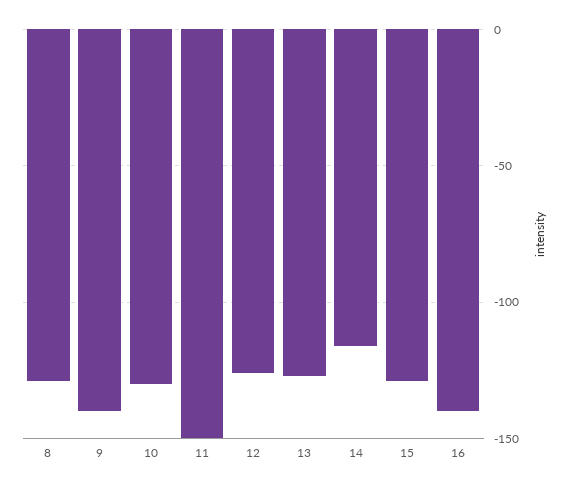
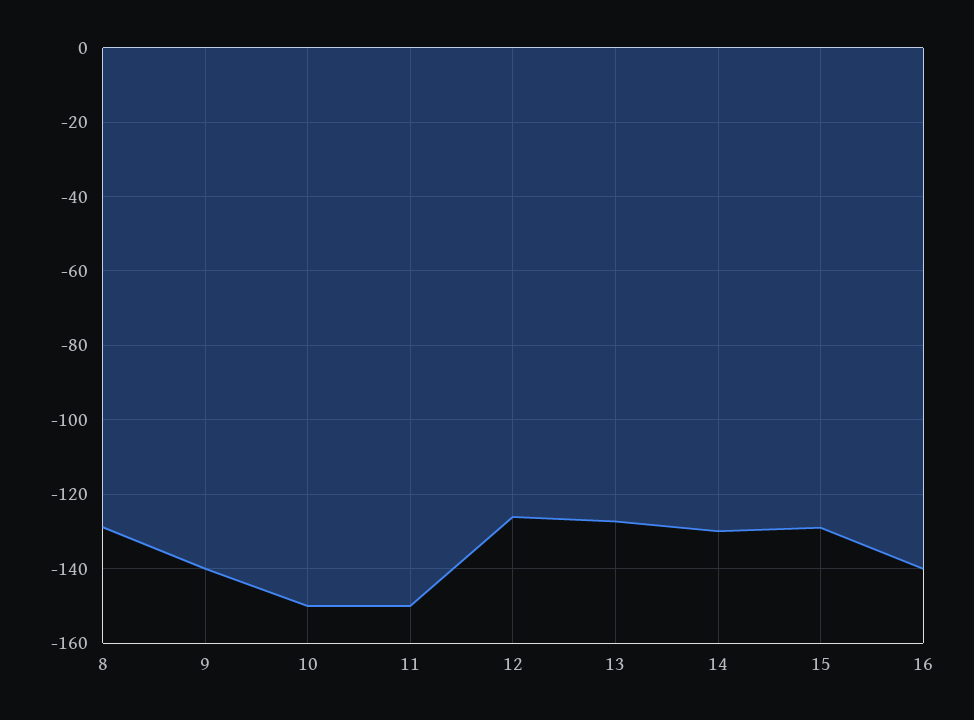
  {
    "8": -128,
    "9": -140,
-   "10": -130,
+   "10": -150,
    "11": -150,
    "12": -126,
    "13": -128,
-   "14": -115,
+   "14": -130,
    "15": -130,
    "16": -140
  }

